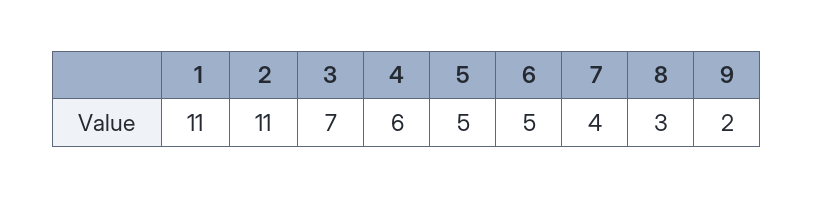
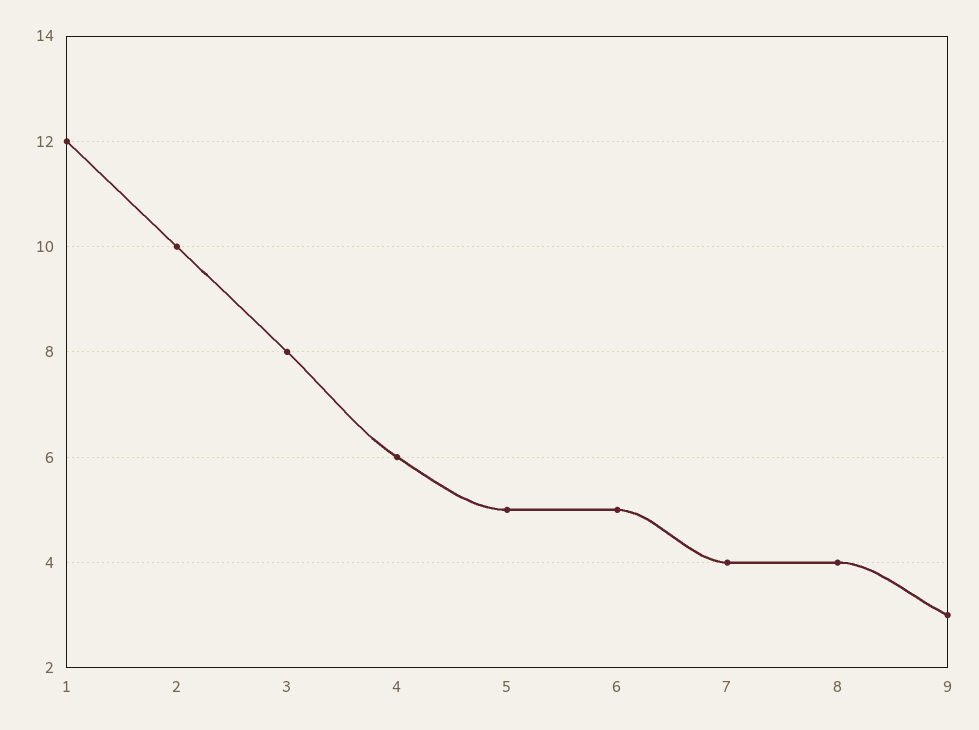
  {
-   "1": 11,
+   "1": 12,
-   "2": 11,
+   "2": 10,
-   "3": 7,
+   "3": 8,
    "4": 6,
    "5": 5,
    "6": 5,
    "7": 4,
-   "8": 3,
+   "8": 4,
-   "9": 2
+   "9": 3
  }

